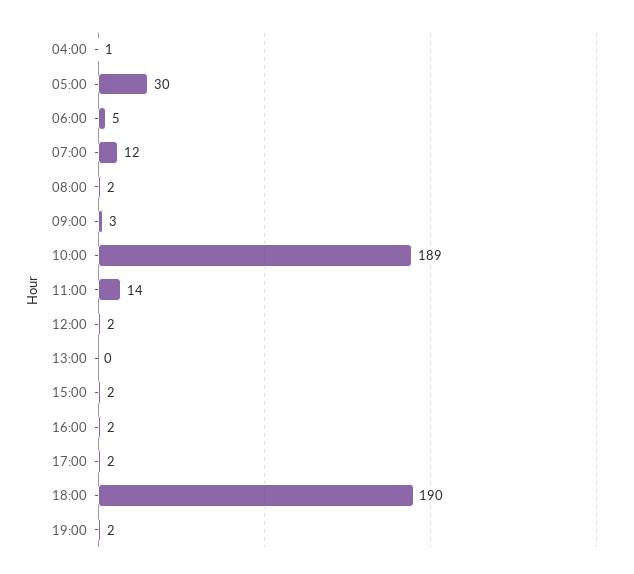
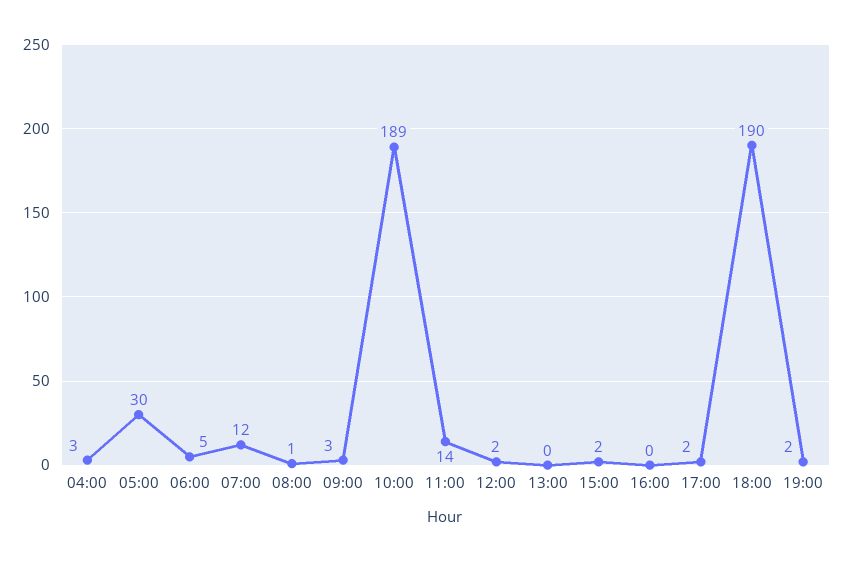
  {
-   "04:00": 1,
+   "04:00": 3,
    "05:00": 30,
    "06:00": 5,
    "07:00": 12,
-   "08:00": 2,
+   "08:00": 1,
    "09:00": 3,
    "10:00": 189,
    "11:00": 14,
    "12:00": 2,
    "13:00": 0,
    "15:00": 2,
-   "16:00": 2,
+   "16:00": 0,
    "17:00": 2,
    "18:00": 190,
    "19:00": 2
  }

